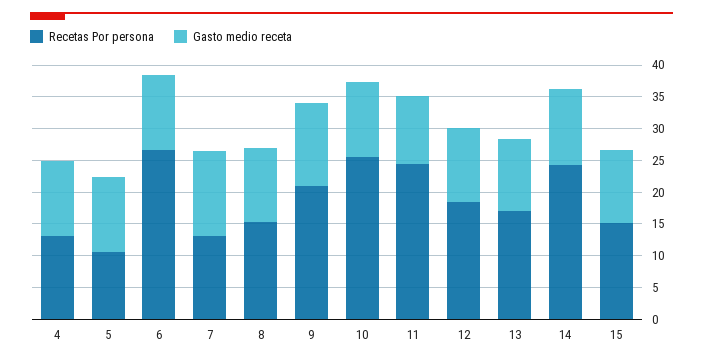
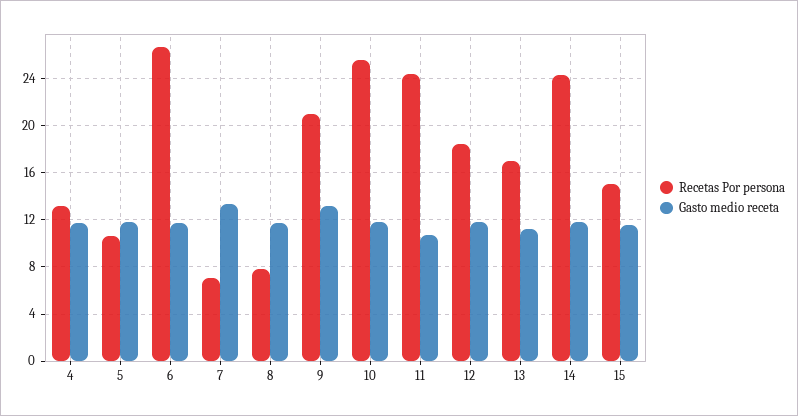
  {
    "Recetas Por persona": {
      "4": 13,
      "5": 11,
      "6": 27,
-     "7": 12.5,
+     "7": 7,
-     "8": 15,
+     "8": 8,
      "9": 21,
      "10": 26,
      "11": 24,
      "12": 18,
      "13": 17,
      "14": 24,
      "15": 15
    },
    "Gasto medio receta": {
      "4": 12,
      "5": 12,
      "6": 12,
      "7": 13,
      "8": 12,
      "9": 13,
      "10": 12,
      "11": 11,
      "12": 12,
      "13": 11,
      "14": 12,
      "15": 12
    }
  }

